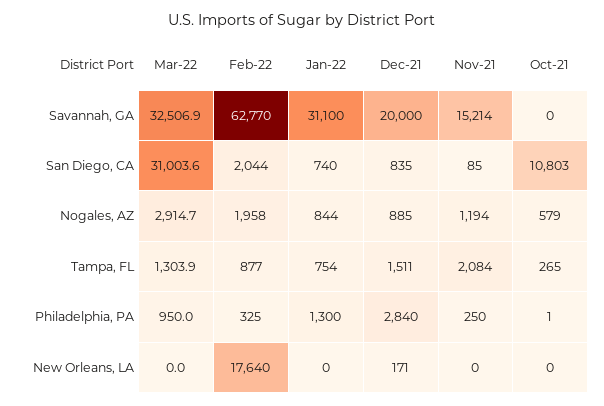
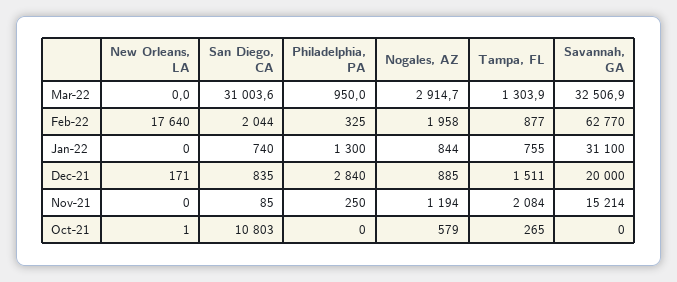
  {
    "Mar-22": {
      "Savannah, GA": 32506.9,
      "San Diego, CA": 31003.6,
      "Nogales, AZ": 2914.7,
      "Tampa, FL": 1303.9,
      "Philadelphia, PA": 950,
      "New Orleans, LA": 0
    },
    "Feb-22": {
      "Savannah, GA": 62770,
      "San Diego, CA": 2044,
      "Nogales, AZ": 1958,
      "Tampa, FL": 877,
      "Philadelphia, PA": 325,
      "New Orleans, LA": 17640
    },
    "Jan-22": {
      "Savannah, GA": 31100,
      "San Diego, CA": 740,
      "Nogales, AZ": 844,
-     "Tampa, FL": 754,
+     "Tampa, FL": 755,
      "Philadelphia, PA": 1300,
      "New Orleans, LA": 0
    },
    "Dec-21": {
      "Savannah, GA": 20000,
      "San Diego, CA": 835,
      "Nogales, AZ": 885,
      "Tampa, FL": 1511,
      "Philadelphia, PA": 2840,
      "New Orleans, LA": 171
    },
    "Nov-21": {
      "Savannah, GA": 15214,
      "San Diego, CA": 85,
      "Nogales, AZ": 1194,
      "Tampa, FL": 2084,
      "Philadelphia, PA": 250,
      "New Orleans, LA": 0
    },
    "Oct-21": {
      "Savannah, GA": 0,
      "San Diego, CA": 10803,
      "Nogales, AZ": 579,
      "Tampa, FL": 265,
-     "Philadelphia, PA": 1,
+     "Philadelphia, PA": 0,
-     "New Orleans, LA": 0
+     "New Orleans, LA": 1
    }
  }

